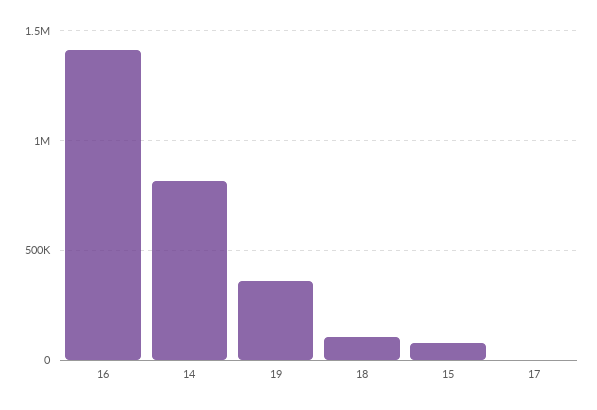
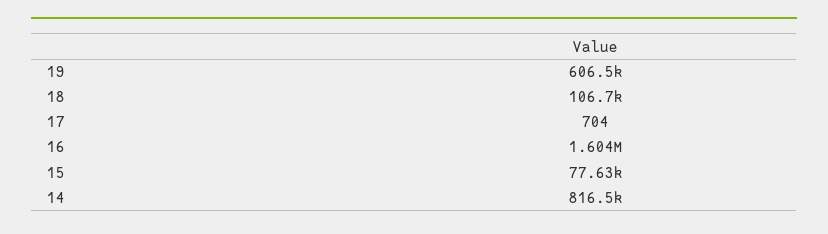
  {
-   "16": 1400000,
+   "16": 1604000,
    "14": 816500,
-   "19": 350000,
+   "19": 606500,
    "18": 106700,
    "15": 77630,
    "17": 704
  }

